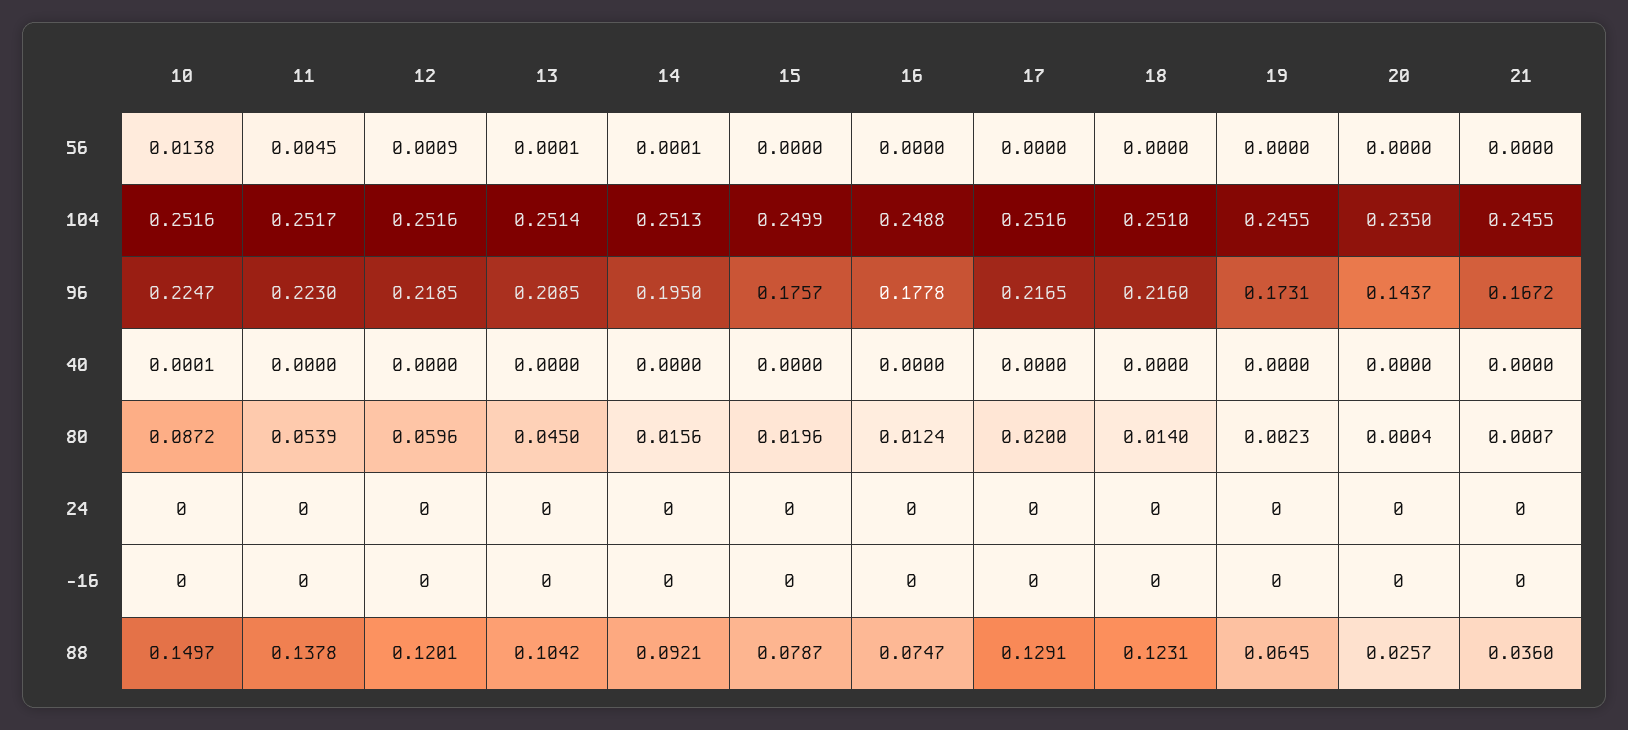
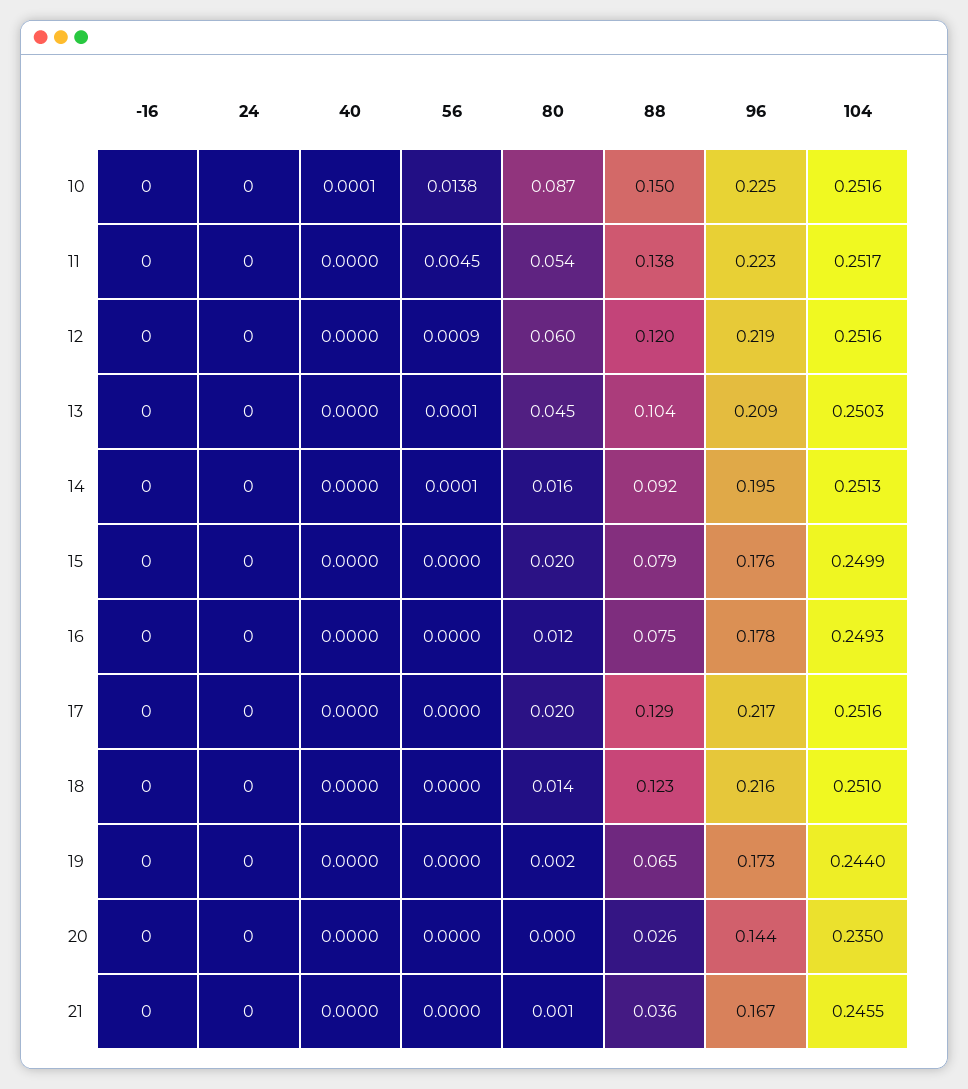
  {
    "10": {
      "56": 0.0138,
      "104": 0.2516,
      "96": 0.2247,
      "40": 0.0001,
      "80": 0.0872,
      "24": 0,
      "-16": 0,
      "88": 0.1497
    },
    "11": {
      "56": 0.0045,
      "104": 0.2517,
      "96": 0.223,
      "40": 0,
      "80": 0.0539,
      "24": 0,
      "-16": 0,
      "88": 0.1378
    },
    "12": {
      "56": 0.0009,
      "104": 0.2516,
      "96": 0.2185,
      "40": 0,
      "80": 0.0596,
      "24": 0,
      "-16": 0,
      "88": 0.1201
    },
    "13": {
      "56": 0.0001,
-     "104": 0.2514,
+     "104": 0.2503,
      "96": 0.2085,
      "40": 0,
      "80": 0.045,
      "24": 0,
      "-16": 0,
      "88": 0.1042
    },
    "14": {
      "56": 0.0001,
      "104": 0.2513,
      "96": 0.195,
      "40": 0,
      "80": 0.0156,
      "24": 0,
      "-16": 0,
      "88": 0.0921
    },
    "15": {
      "56": 0,
      "104": 0.2499,
      "96": 0.1757,
      "40": 0,
      "80": 0.0196,
      "24": 0,
      "-16": 0,
      "88": 0.0787
    },
    "16": {
      "56": 0,
-     "104": 0.2488,
+     "104": 0.2493,
      "96": 0.1778,
      "40": 0,
      "80": 0.0124,
      "24": 0,
      "-16": 0,
      "88": 0.0747
    },
    "17": {
      "56": 0,
      "104": 0.2516,
      "96": 0.2165,
      "40": 0,
      "80": 0.02,
      "24": 0,
      "-16": 0,
      "88": 0.1291
    },
    "18": {
      "56": 0,
      "104": 0.251,
      "96": 0.216,
      "40": 0,
      "80": 0.014,
      "24": 0,
      "-16": 0,
      "88": 0.1231
    },
    "19": {
      "56": 0,
-     "104": 0.2455,
+     "104": 0.244,
      "96": 0.1731,
      "40": 0,
      "80": 0.0023,
      "24": 0,
      "-16": 0,
      "88": 0.0645
    },
    "20": {
      "56": 0,
      "104": 0.235,
      "96": 0.1437,
      "40": 0,
      "80": 0.0004,
      "24": 0,
      "-16": 0,
      "88": 0.0257
    },
    "21": {
      "56": 0,
      "104": 0.2455,
      "96": 0.1672,
      "40": 0,
      "80": 0.0007,
      "24": 0,
      "-16": 0,
      "88": 0.036
    }
  }

